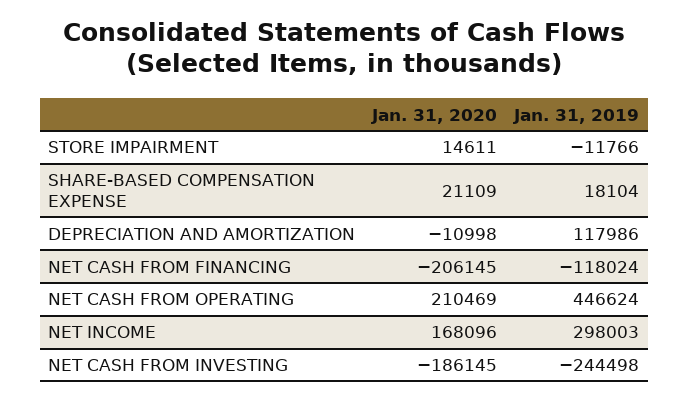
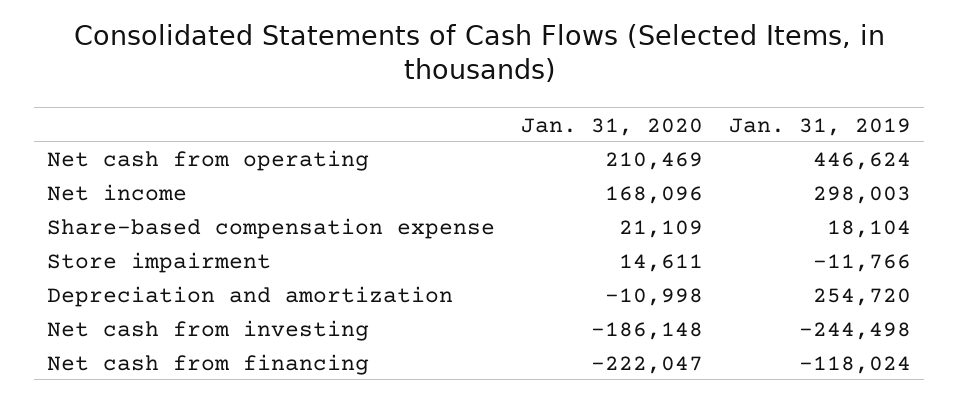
  {
    "Jan. 31, 2020": {
      "STORE IMPAIRMENT": 14611,
      "SHARE-BASED COMPENSATION EXPENSE": 21109,
      "DEPRECIATION AND AMORTIZATION": -10998,
-     "NET CASH FROM FINANCING": -206145,
+     "NET CASH FROM FINANCING": -222047,
      "NET CASH FROM OPERATING": 210469,
      "NET INCOME": 168096,
-     "NET CASH FROM INVESTING": -186145
+     "NET CASH FROM INVESTING": -186148
    },
    "Jan. 31, 2019": {
      "STORE IMPAIRMENT": -11766,
      "SHARE-BASED COMPENSATION EXPENSE": 18104,
-     "DEPRECIATION AND AMORTIZATION": 117986,
+     "DEPRECIATION AND AMORTIZATION": 254720,
      "NET CASH FROM FINANCING": -118024,
      "NET CASH FROM OPERATING": 446624,
      "NET INCOME": 298003,
      "NET CASH FROM INVESTING": -244498
    }
  }

